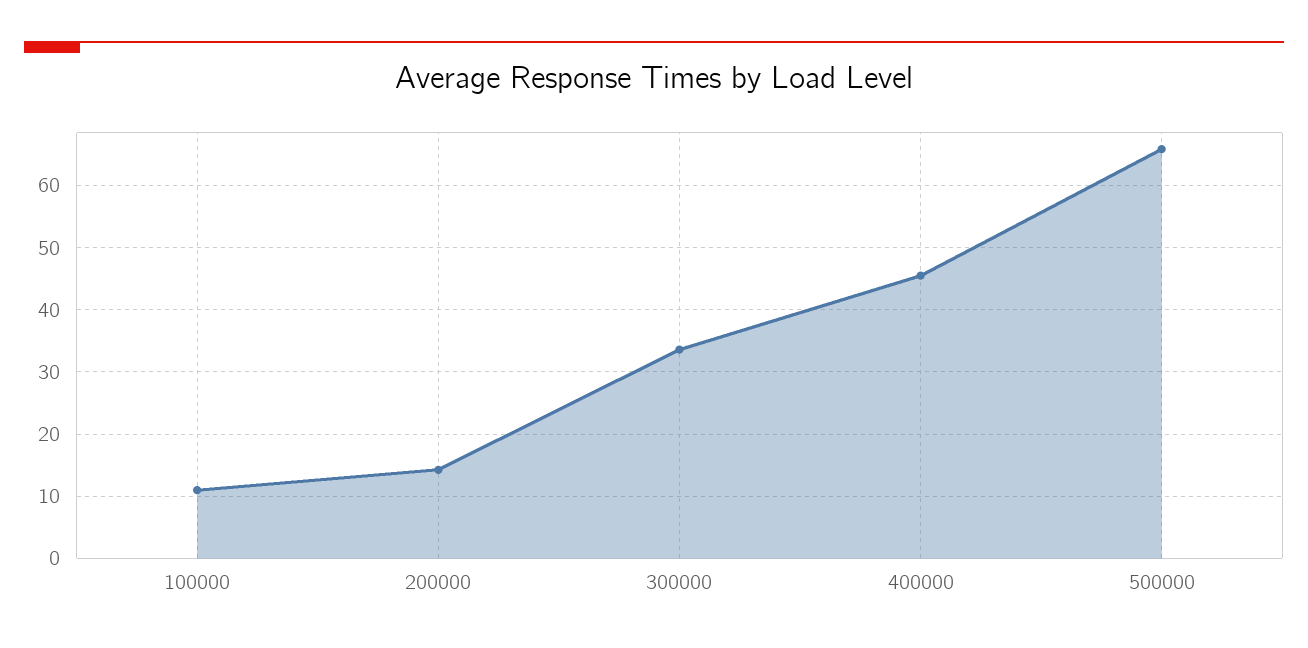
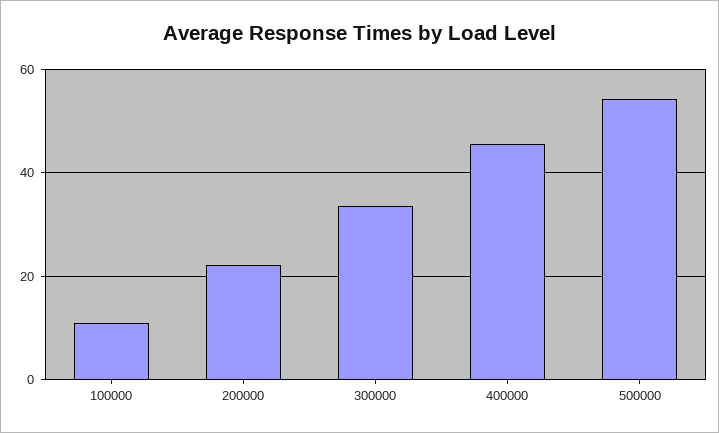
  {
    "100000": 11,
-   "200000": 14,
+   "200000": 22,
    "300000": 34,
    "400000": 46,
-   "500000": 66
+   "500000": 54
  }

